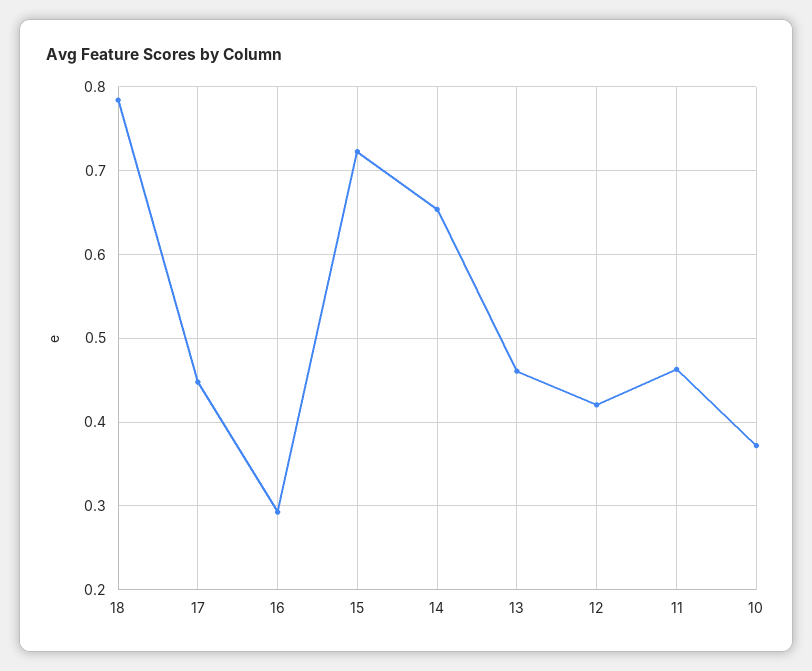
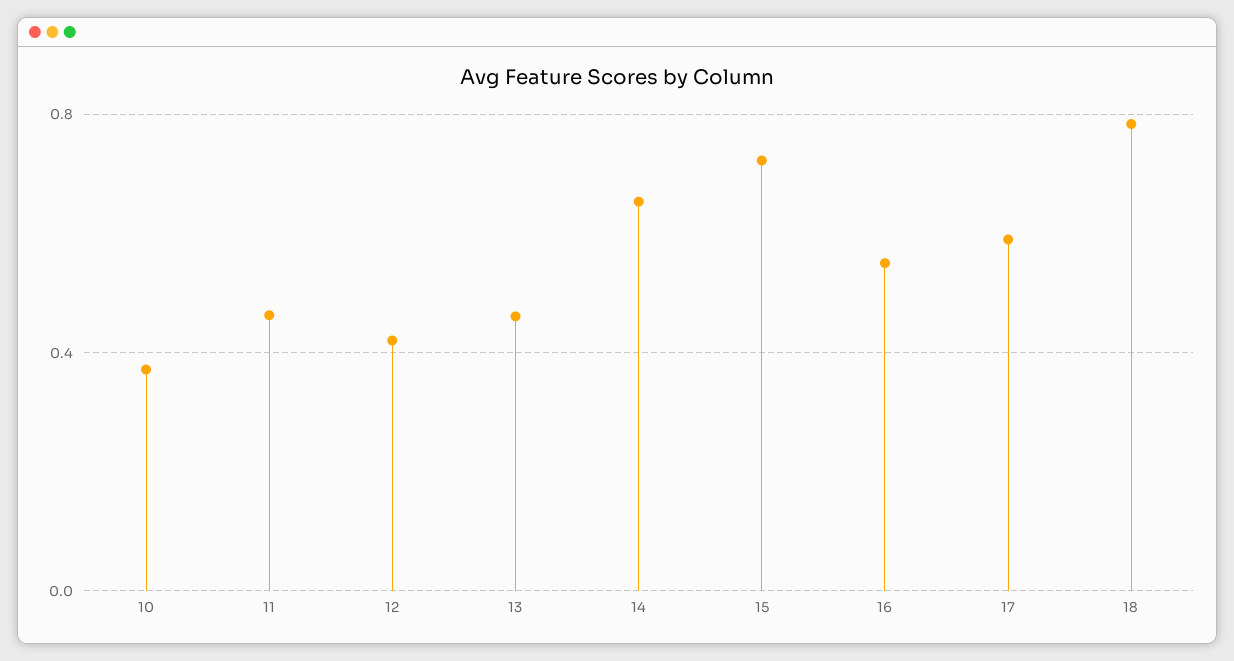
  {
    "18": 0.78,
-   "17": 0.45,
+   "17": 0.6,
-   "16": 0.29,
+   "16": 0.55,
    "15": 0.72,
    "14": 0.65,
    "13": 0.46,
    "12": 0.42,
    "11": 0.46,
    "10": 0.37
  }

